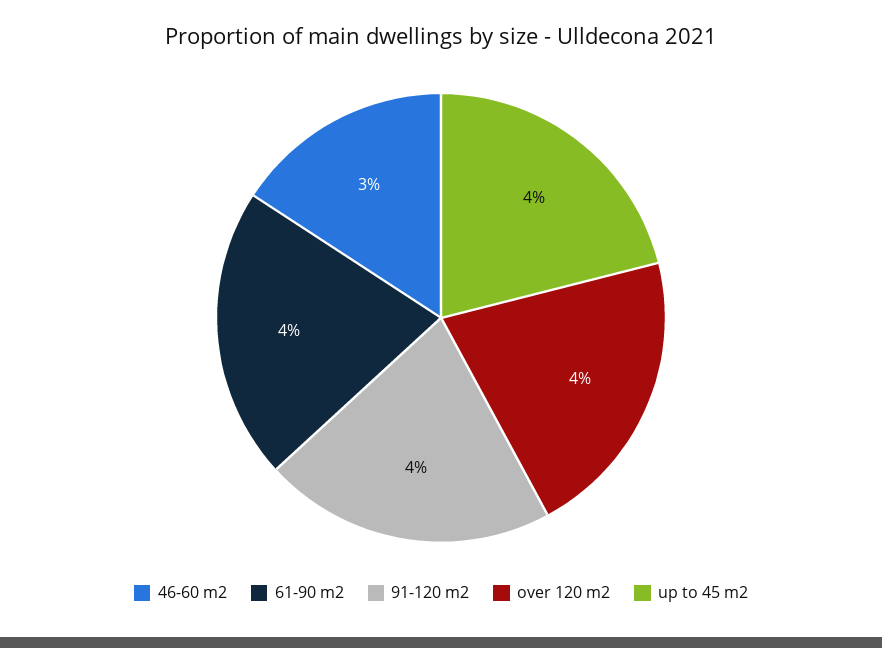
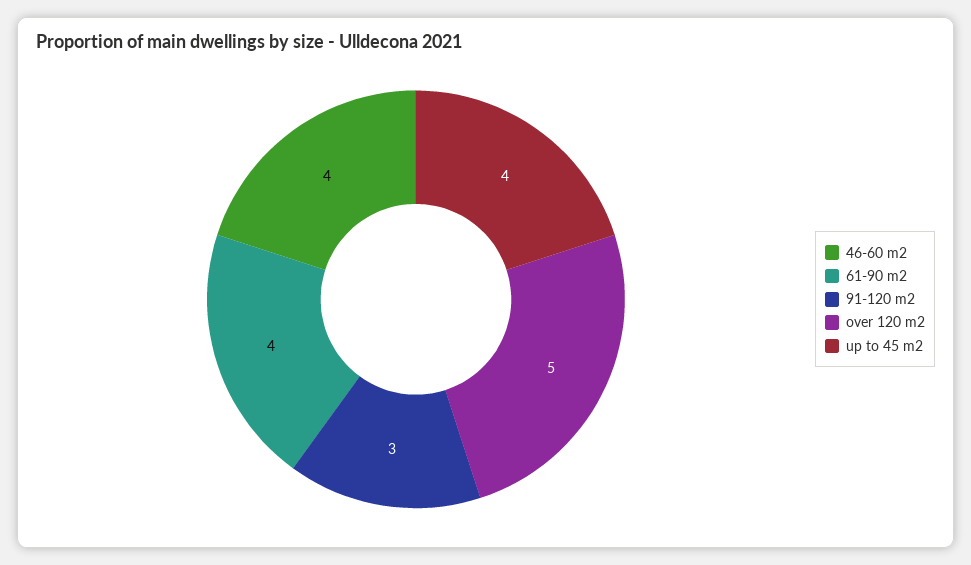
  {
-   "46-60 m2": 3,
+   "46-60 m2": 4,
    "61-90 m2": 4,
-   "91-120 m2": 4,
+   "91-120 m2": 3,
-   "over 120 m2": 4,
+   "over 120 m2": 5,
    "up to 45 m2": 4
  }

